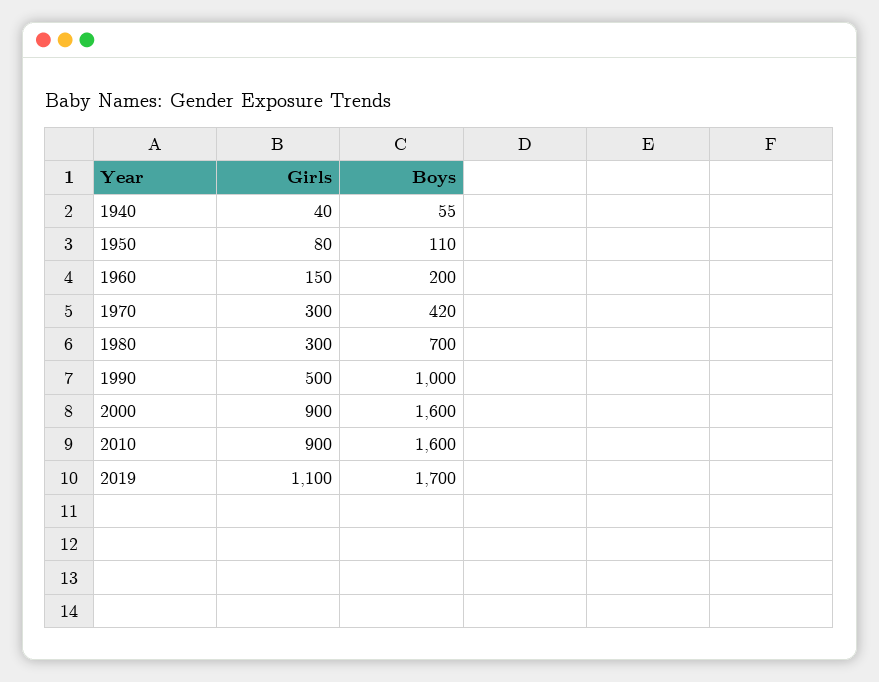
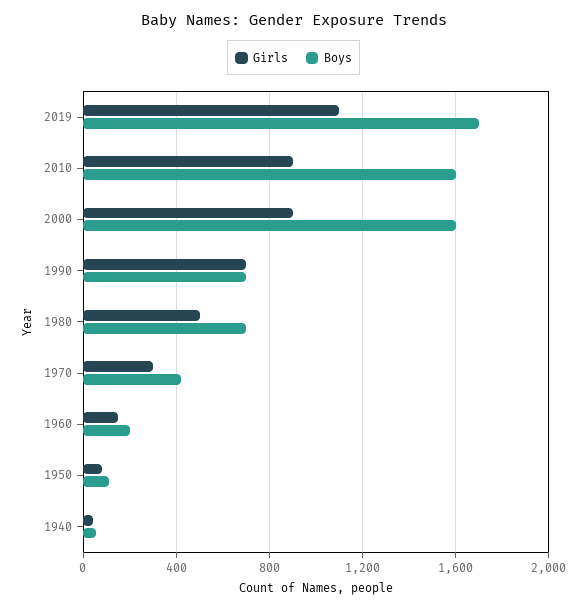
  {
    "Girls": {
      "1940": 40,
      "1950": 80,
      "1960": 150,
      "1970": 300,
-     "1980": 300,
+     "1980": 500,
-     "1990": 500,
+     "1990": 700,
      "2000": 900,
      "2010": 900,
      "2019": 1100
    },
    "Boys": {
      "1940": 55,
      "1950": 110,
      "1960": 200,
      "1970": 420,
      "1980": 700,
-     "1990": 1000,
+     "1990": 700,
      "2000": 1600,
      "2010": 1600,
      "2019": 1700
    }
  }

